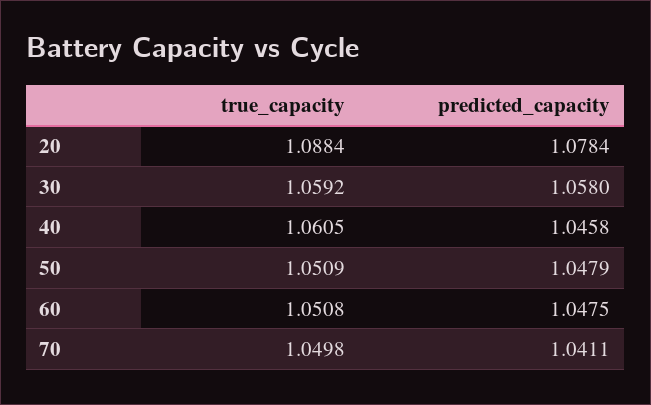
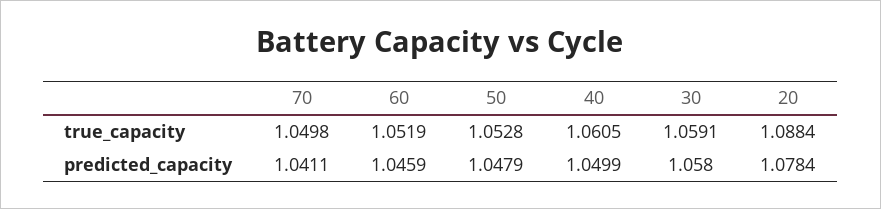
  {
    "true_capacity": {
      "20": 1.0884,
-     "30": 1.0592,
+     "30": 1.0591,
      "40": 1.0605,
-     "50": 1.0509,
+     "50": 1.0528,
-     "60": 1.0508,
+     "60": 1.0519,
      "70": 1.0498
    },
    "predicted_capacity": {
      "20": 1.0784,
      "30": 1.058,
-     "40": 1.0458,
+     "40": 1.0499,
      "50": 1.0479,
-     "60": 1.0475,
+     "60": 1.0459,
      "70": 1.0411
    }
  }

